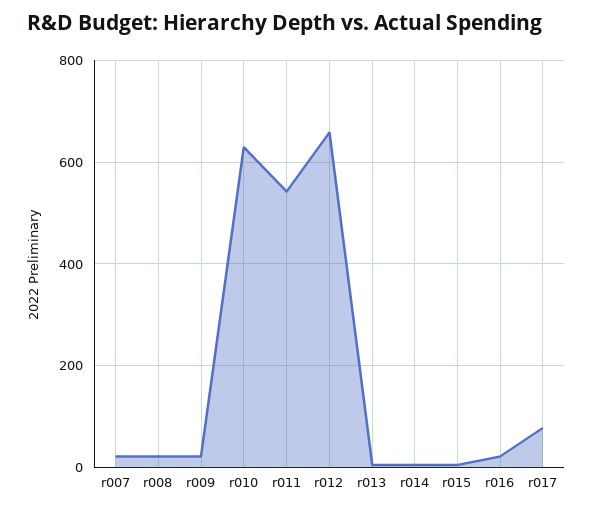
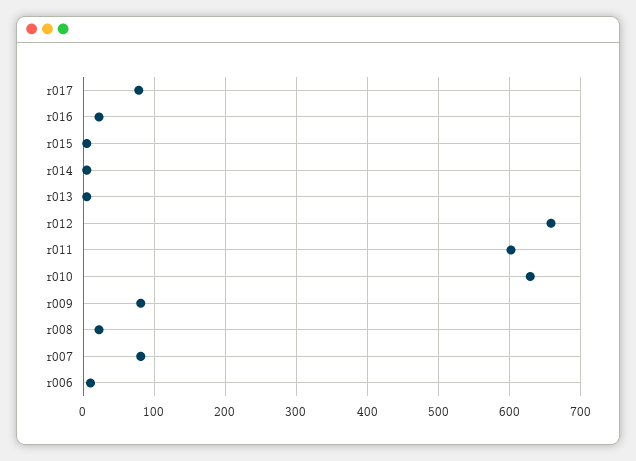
  {
-   "r007": 20,
+   "r007": 80,
    "r008": 20,
-   "r009": 20,
+   "r009": 80,
    "r010": 630,
-   "r011": 540,
+   "r011": 600,
    "r012": 660,
    "r013": 10,
    "r014": 10,
    "r015": 10,
    "r016": 20,
-   "r017": 80
+   "r017": 80,
+   "r006": 10
  }

